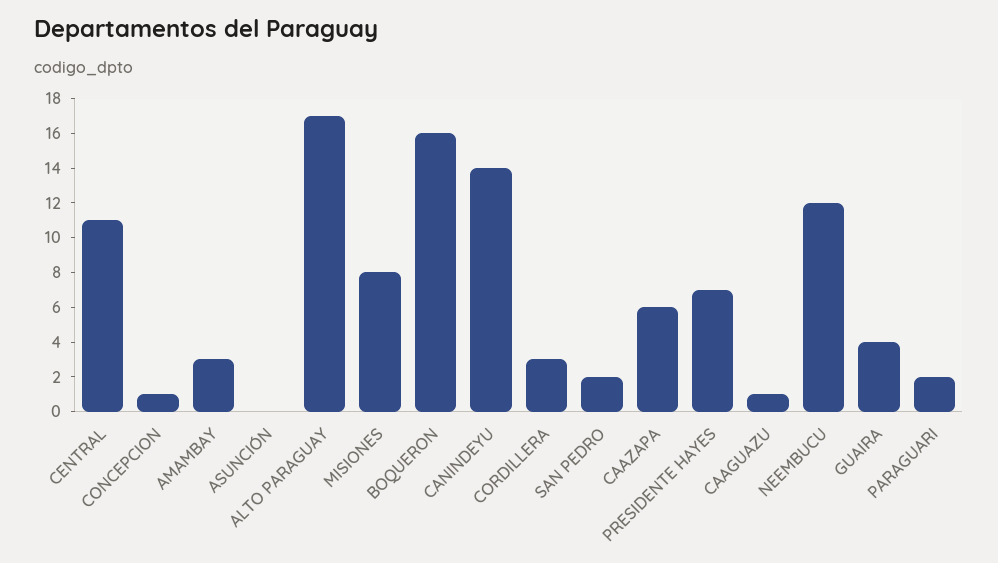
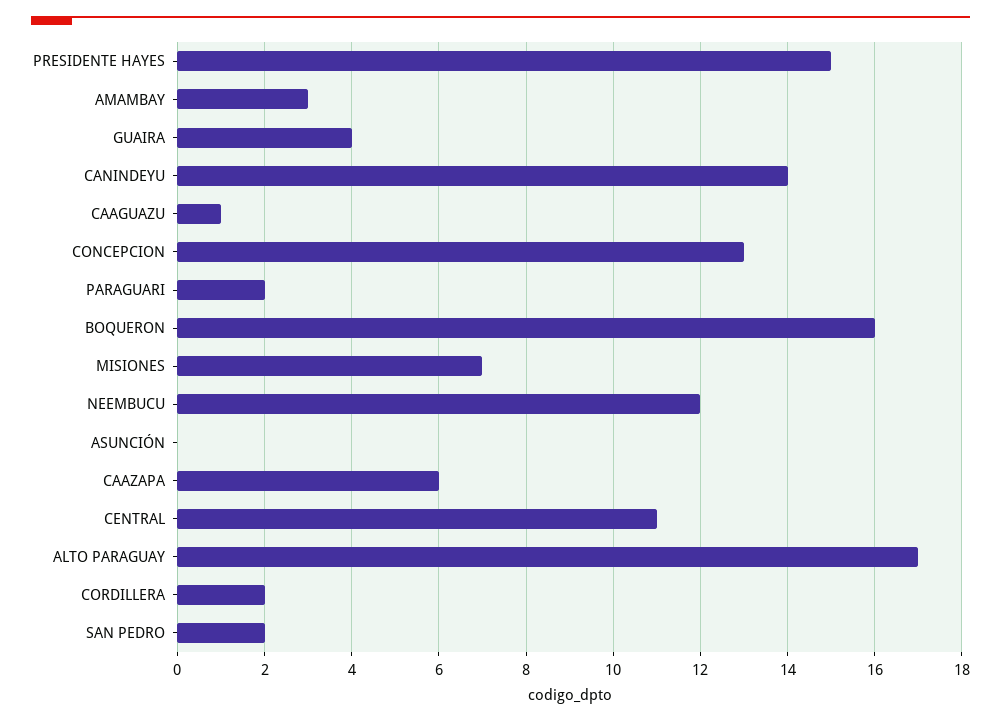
  {
    "CENTRAL": 11,
-   "CONCEPCION": 1,
+   "CONCEPCION": 13,
    "AMAMBAY": 3,
    "ASUNCIÓN": 0,
    "ALTO PARAGUAY": 17,
-   "MISIONES": 8,
+   "MISIONES": 7,
    "BOQUERON": 16,
    "CANINDEYU": 14,
-   "CORDILLERA": 3,
+   "CORDILLERA": 2,
    "SAN PEDRO": 2,
    "CAAZAPA": 6,
-   "PRESIDENTE HAYES": 7,
+   "PRESIDENTE HAYES": 15,
    "CAAGUAZU": 1,
    "NEEMBUCU": 12,
    "GUAIRA": 4,
    "PARAGUARI": 2
  }

